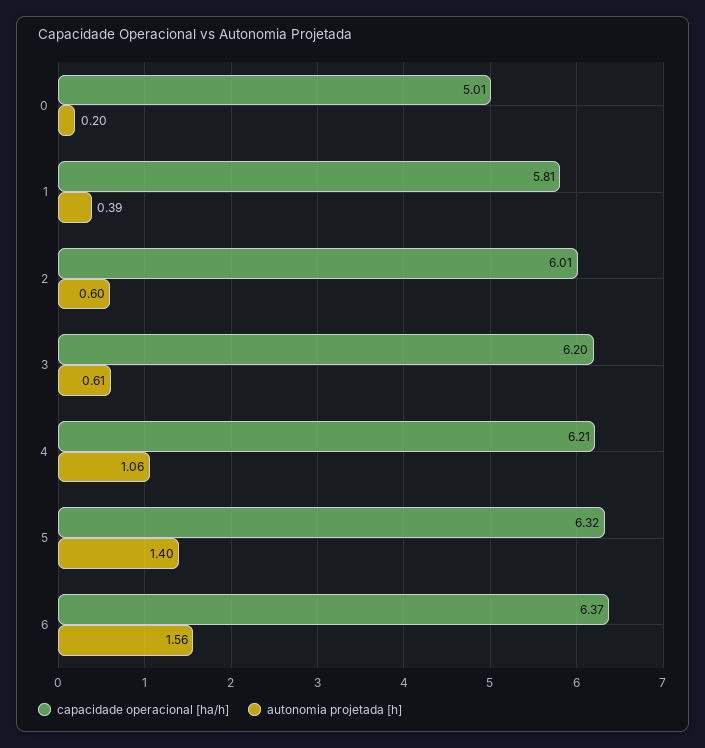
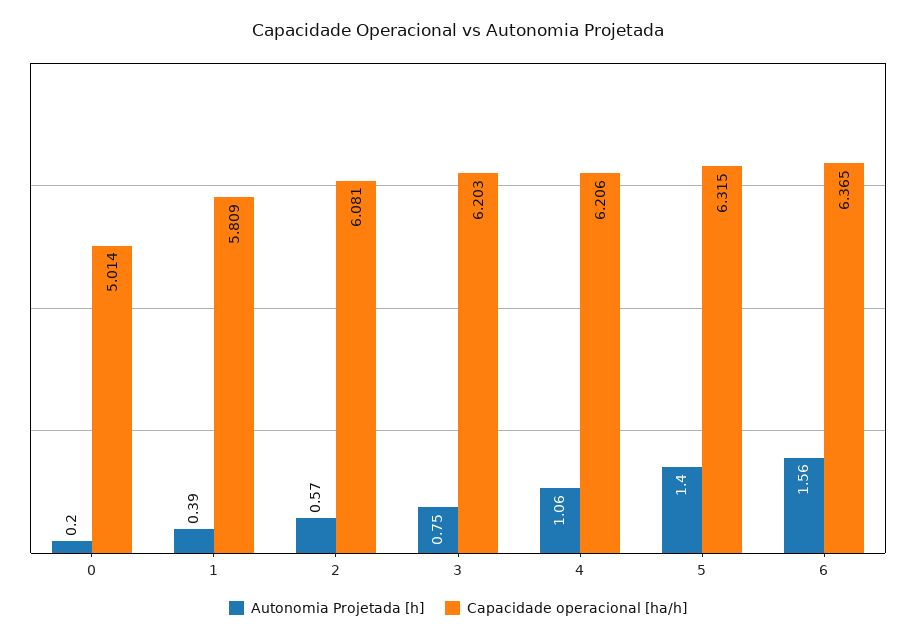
  {
    "capacidade operacional [ha/h]": {
      "0": 5.014,
      "1": 5.809,
-     "2": 6.01,
+     "2": 6.081,
      "3": 6.203,
      "4": 6.206,
      "5": 6.315,
      "6": 6.365
    },
    "autonomia projetada [h]": {
      "0": 0.2,
      "1": 0.39,
-     "2": 0.6,
+     "2": 0.57,
-     "3": 0.61,
+     "3": 0.75,
      "4": 1.06,
      "5": 1.4,
      "6": 1.56
    }
  }

